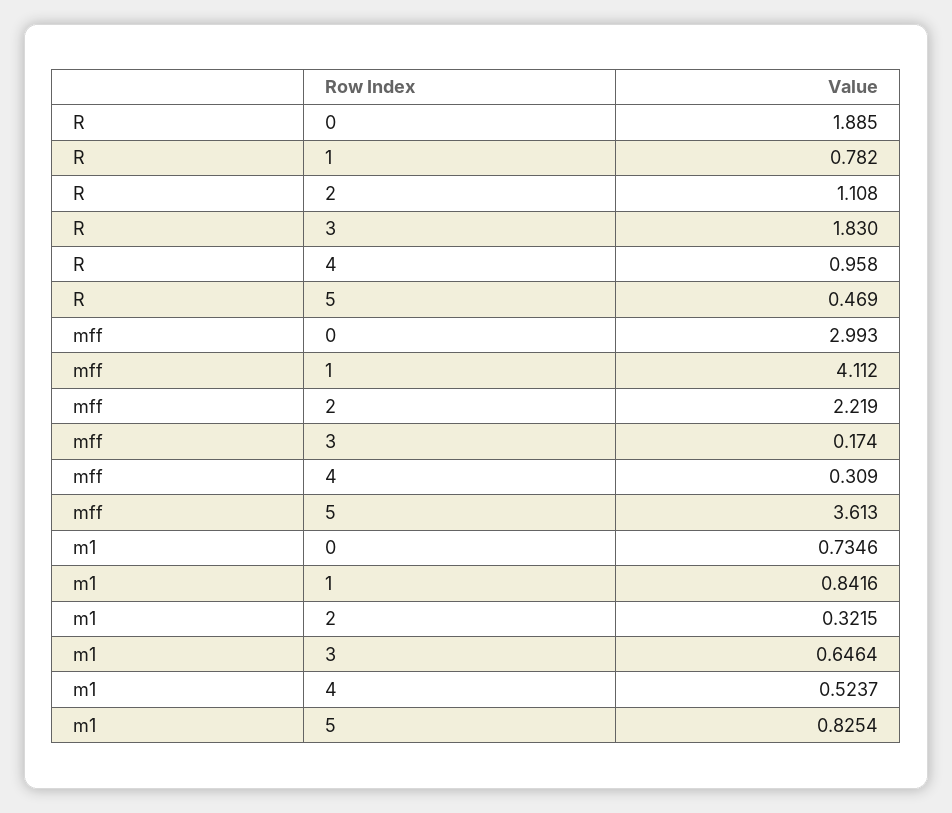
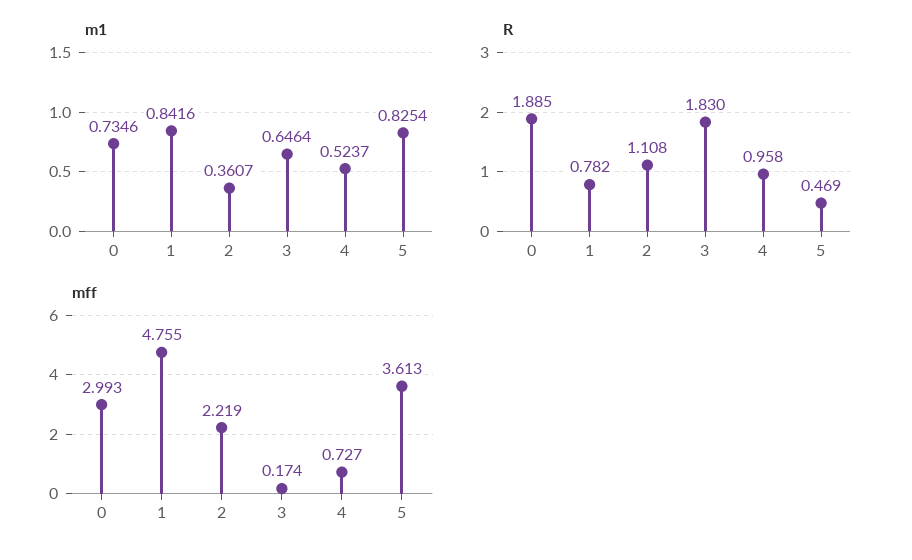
  {
    "R": {
      "0": 1.885,
      "1": 0.782,
      "2": 1.108,
      "3": 1.83,
      "4": 0.958,
      "5": 0.469
    },
    "mff": {
      "0": 2.993,
-     "1": 4.112,
+     "1": 4.755,
      "2": 2.219,
      "3": 0.174,
-     "4": 0.309,
+     "4": 0.727,
      "5": 3.613
    },
    "m1": {
      "0": 0.7346,
      "1": 0.8416,
-     "2": 0.3215,
+     "2": 0.3607,
      "3": 0.6464,
      "4": 0.5237,
      "5": 0.8254
    }
  }

